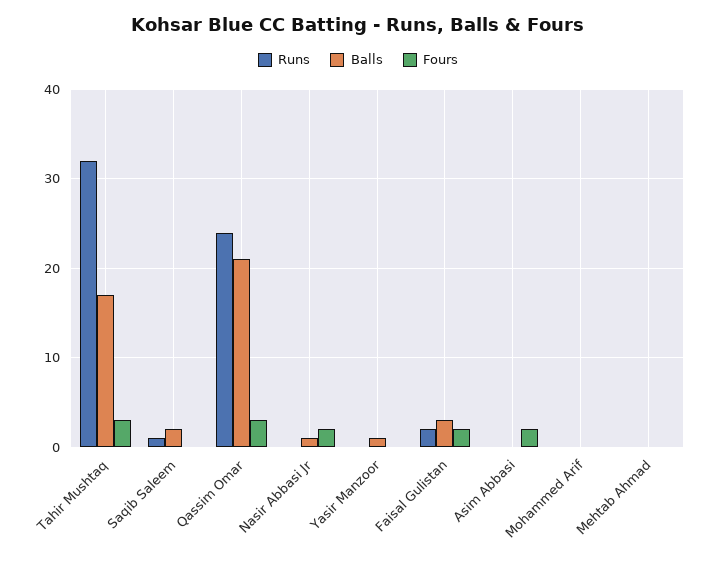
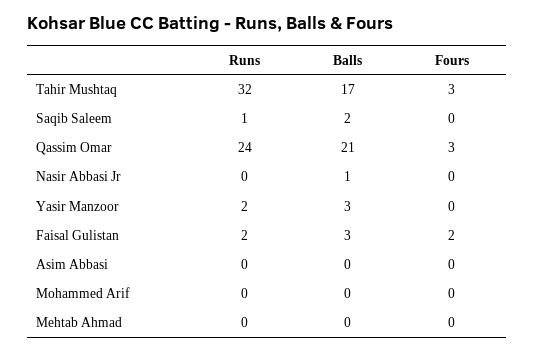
  {
    "Runs": {
      "Tahir Mushtaq": 32,
      "Saqib Saleem": 1,
      "Qassim Omar": 24,
      "Nasir Abbasi Jr": 0,
-     "Yasir Manzoor": 0,
+     "Yasir Manzoor": 2,
      "Faisal Gulistan": 2,
      "Asim Abbasi": 0,
      "Mohammed Arif": 0,
      "Mehtab Ahmad": 0
    },
    "Balls": {
      "Tahir Mushtaq": 17,
      "Saqib Saleem": 2,
      "Qassim Omar": 21,
      "Nasir Abbasi Jr": 1,
-     "Yasir Manzoor": 1,
+     "Yasir Manzoor": 3,
      "Faisal Gulistan": 3,
      "Asim Abbasi": 0,
      "Mohammed Arif": 0,
      "Mehtab Ahmad": 0
    },
    "Fours": {
      "Tahir Mushtaq": 3,
      "Saqib Saleem": 0,
      "Qassim Omar": 3,
-     "Nasir Abbasi Jr": 2,
+     "Nasir Abbasi Jr": 0,
      "Yasir Manzoor": 0,
      "Faisal Gulistan": 2,
-     "Asim Abbasi": 2,
+     "Asim Abbasi": 0,
      "Mohammed Arif": 0,
      "Mehtab Ahmad": 0
    }
  }

